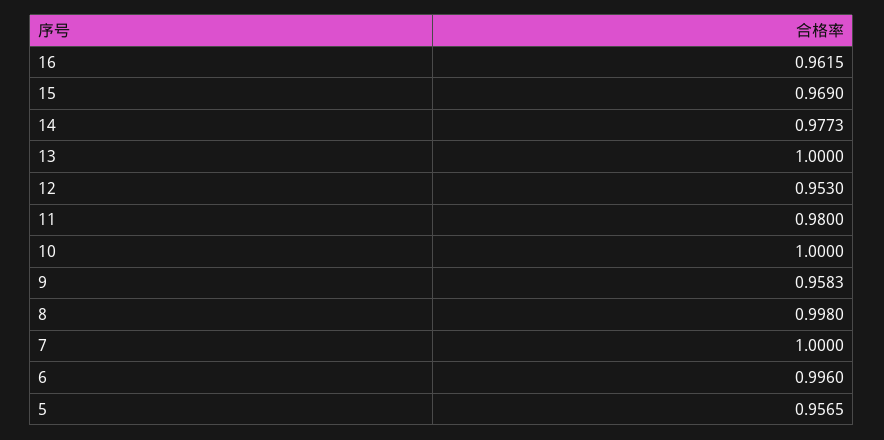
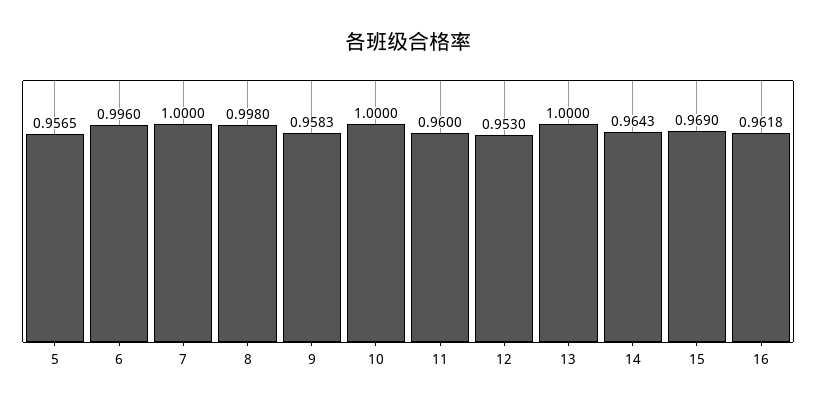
  {
-   "16": 0.9615,
+   "16": 0.9618,
    "15": 0.969,
-   "14": 0.9773,
+   "14": 0.9643,
    "13": 1,
    "12": 0.953,
-   "11": 0.98,
+   "11": 0.96,
    "10": 1,
    "9": 0.9583,
    "8": 0.998,
    "7": 1,
    "6": 0.996,
    "5": 0.9565
  }

